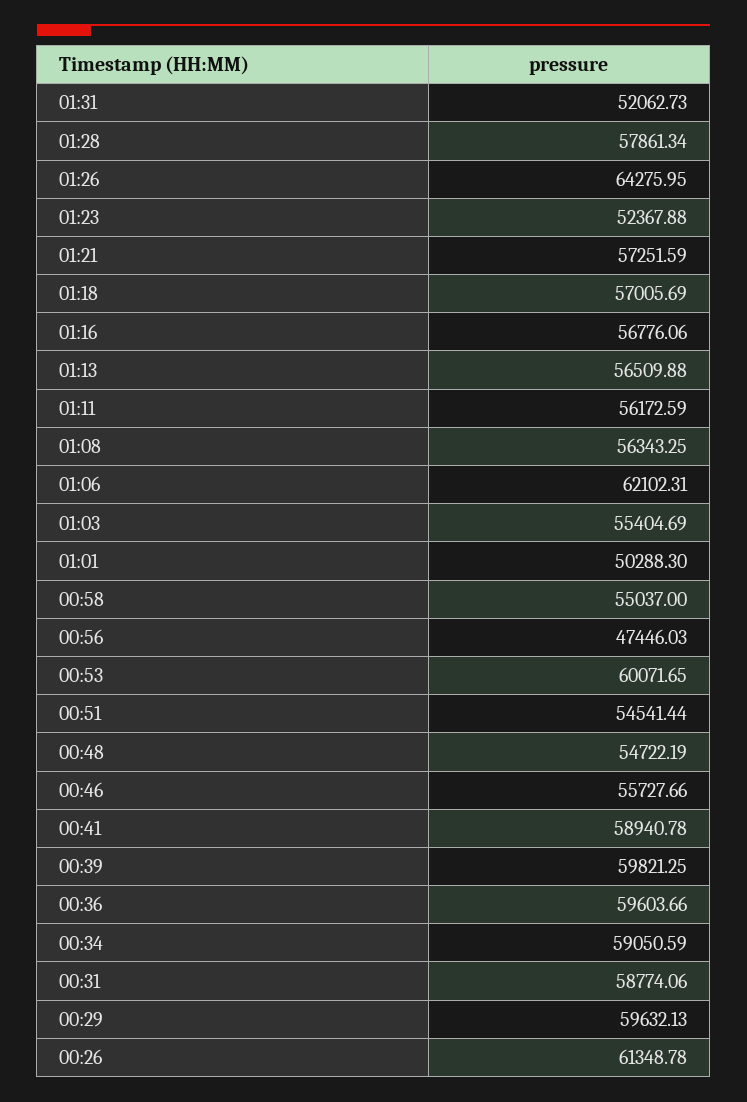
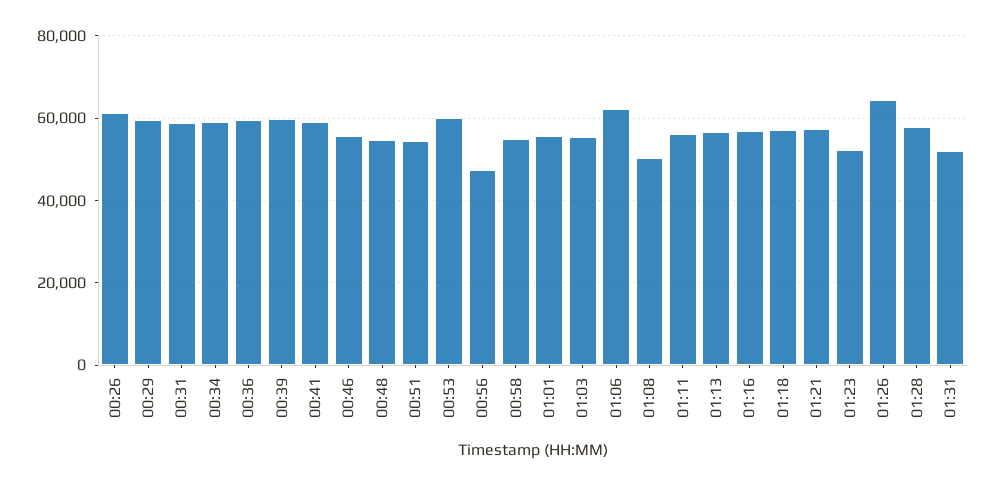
  {
    "01:31": 52062.73,
    "01:28": 57861.34,
    "01:26": 64275.95,
    "01:23": 52367.88,
    "01:21": 57251.59,
    "01:18": 57005.69,
    "01:16": 56776.06,
    "01:13": 56509.88,
    "01:11": 56172.59,
-   "01:08": 56343.25,
+   "01:08": 50000,
    "01:06": 62102.31,
    "01:03": 55404.69,
-   "01:01": 50288.3,
+   "01:01": 56000,
    "00:58": 55037,
    "00:56": 47446.03,
    "00:53": 60071.65,
    "00:51": 54541.44,
    "00:48": 54722.19,
    "00:46": 55727.66,
    "00:41": 58940.78,
    "00:39": 59821.25,
    "00:36": 59603.66,
    "00:34": 59050.59,
    "00:31": 58774.06,
    "00:29": 59632.13,
    "00:26": 61348.78
  }

